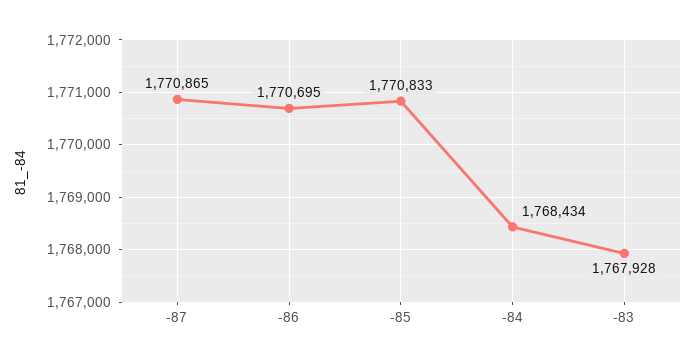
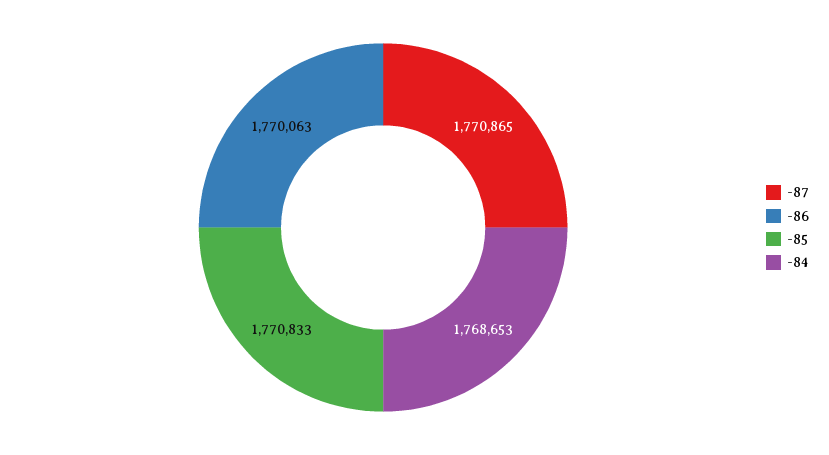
  {
    "-87": 1770865,
-   "-86": 1770695,
+   "-86": 1770063,
    "-85": 1770833,
-   "-84": 1768434,
+   "-84": 1768653
-   "-83": 1767928
  }

